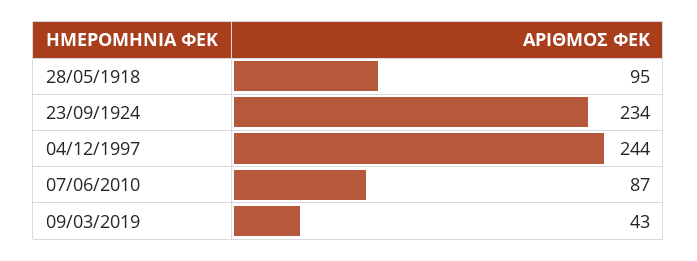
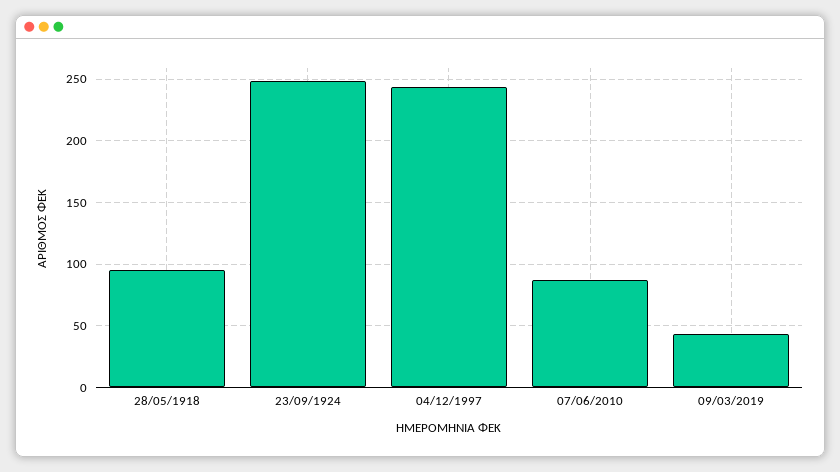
  {
    "28/05/1918": 95,
-   "23/09/1924": 234,
+   "23/09/1924": 250,
    "04/12/1997": 244,
    "07/06/2010": 87,
    "09/03/2019": 43
  }

